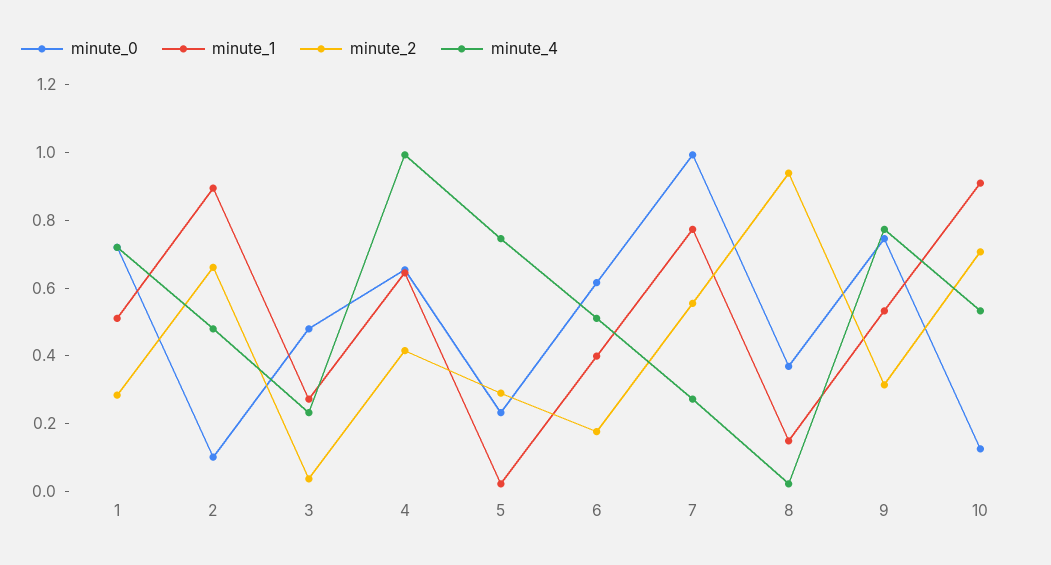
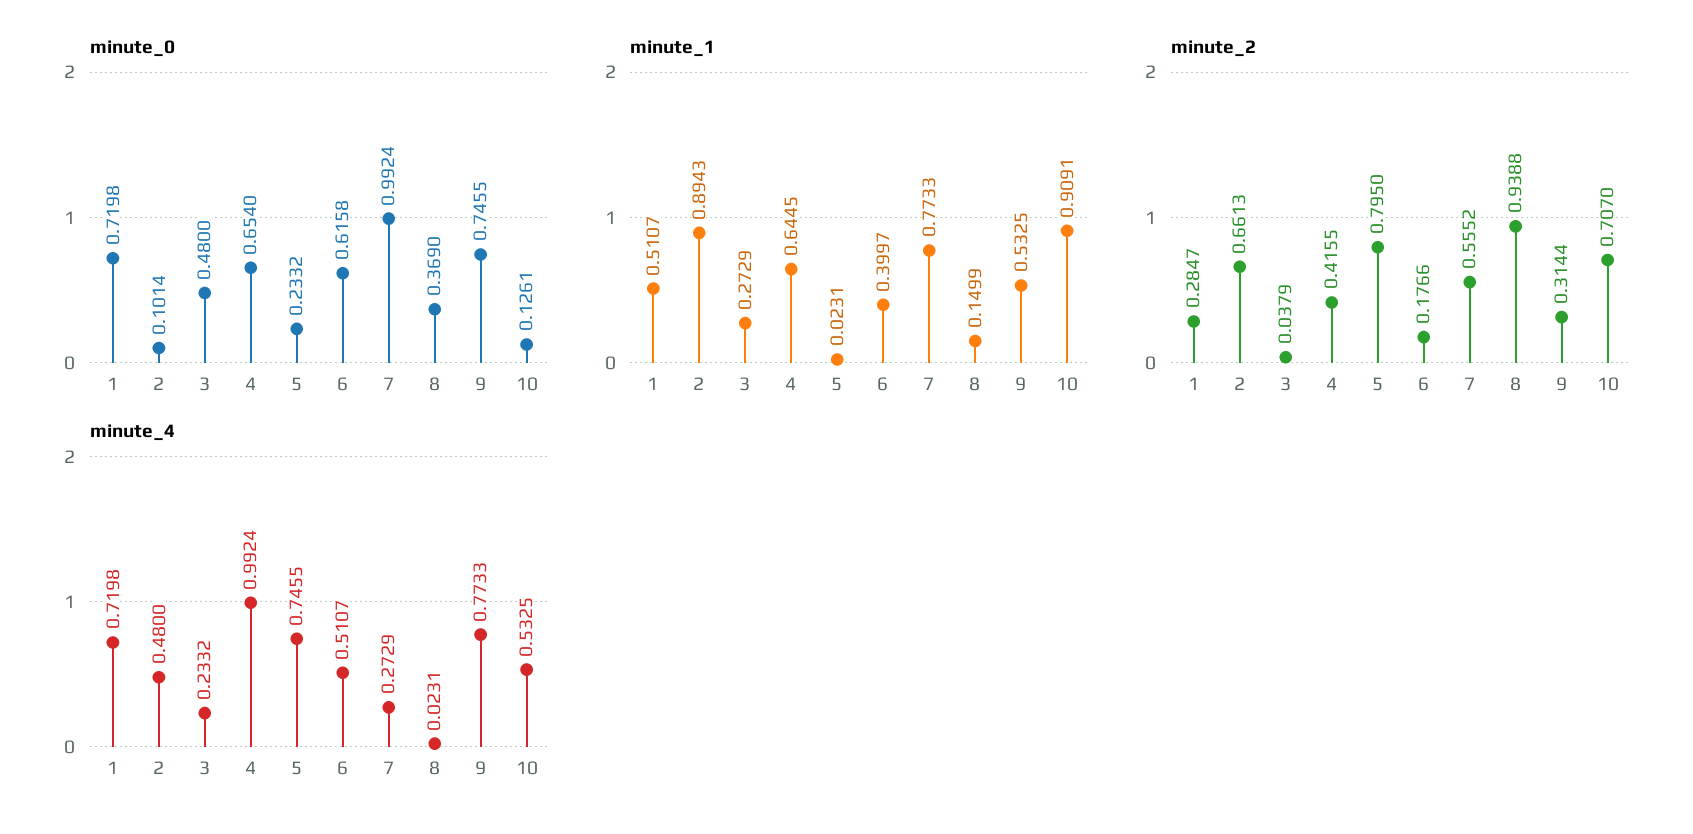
  {
    "minute_0": {
      "1": 0.7198,
      "2": 0.1014,
      "3": 0.48,
      "4": 0.654,
      "5": 0.2332,
      "6": 0.6158,
      "7": 0.9924,
      "8": 0.369,
      "9": 0.7455,
      "10": 0.1261
    },
    "minute_1": {
      "1": 0.5107,
      "2": 0.8943,
      "3": 0.2729,
      "4": 0.6445,
      "5": 0.0231,
      "6": 0.3997,
      "7": 0.7733,
      "8": 0.1499,
      "9": 0.5325,
      "10": 0.9091
    },
    "minute_2": {
      "1": 0.2847,
      "2": 0.6613,
      "3": 0.0379,
      "4": 0.4155,
-     "5": 0.3,
+     "5": 0.795,
      "6": 0.1766,
      "7": 0.5552,
      "8": 0.9388,
      "9": 0.3144,
      "10": 0.707
    },
    "minute_4": {
      "1": 0.7198,
      "2": 0.48,
      "3": 0.2332,
      "4": 0.9924,
      "5": 0.7455,
      "6": 0.5107,
      "7": 0.2729,
      "8": 0.0231,
      "9": 0.7733,
      "10": 0.5325
    }
  }

